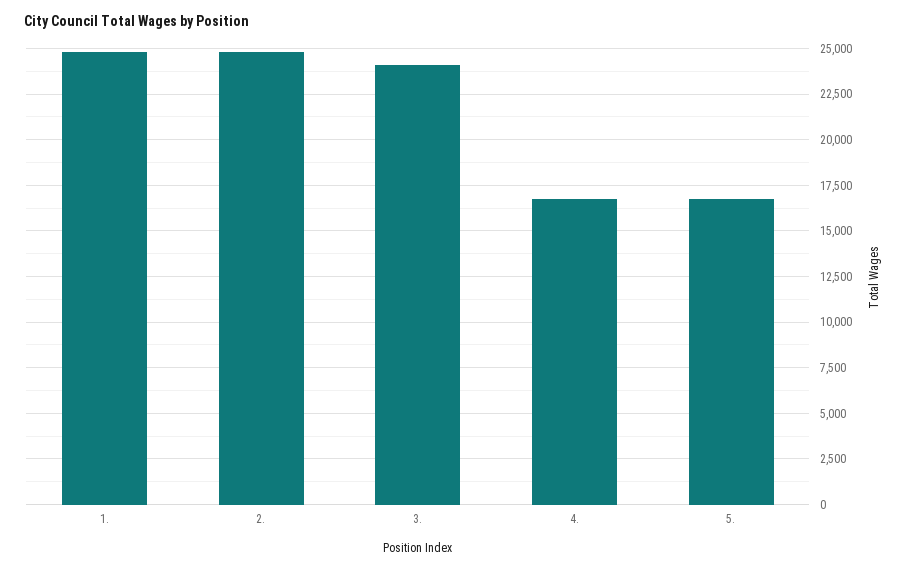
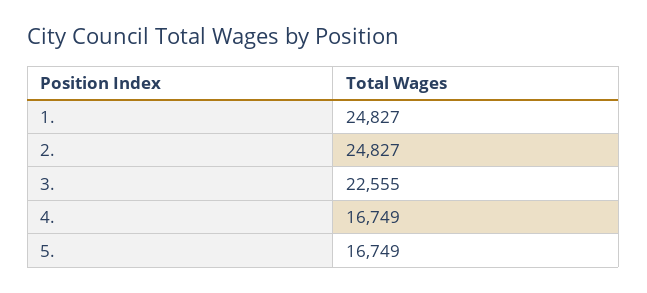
  {
    "1.": 24827,
    "2.": 24827,
-   "3.": 24000,
+   "3.": 22555,
    "4.": 16749,
    "5.": 16749
  }

